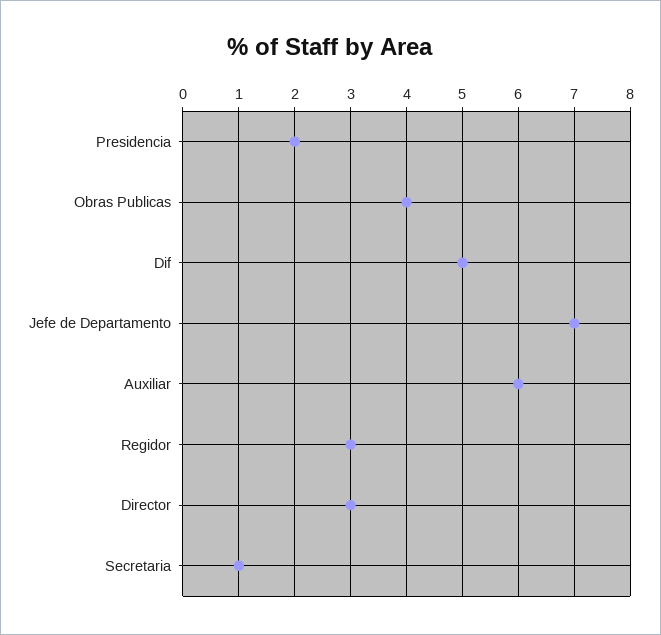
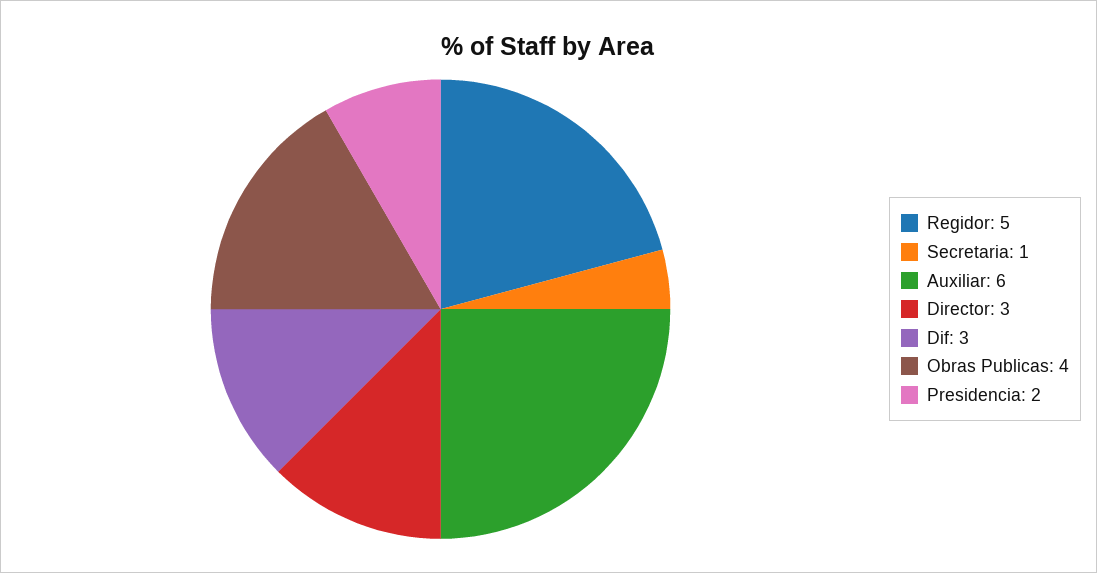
  {
    "Presidencia": 2,
    "Obras Publicas": 4,
-   "Dif": 5,
+   "Dif": 3,
-   "Jefe de Departamento": 7,
    "Auxiliar": 6,
-   "Regidor": 3,
+   "Regidor": 5,
    "Director": 3,
    "Secretaria": 1
  }

